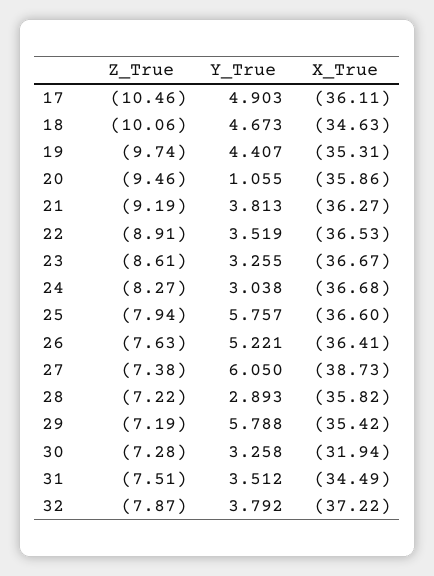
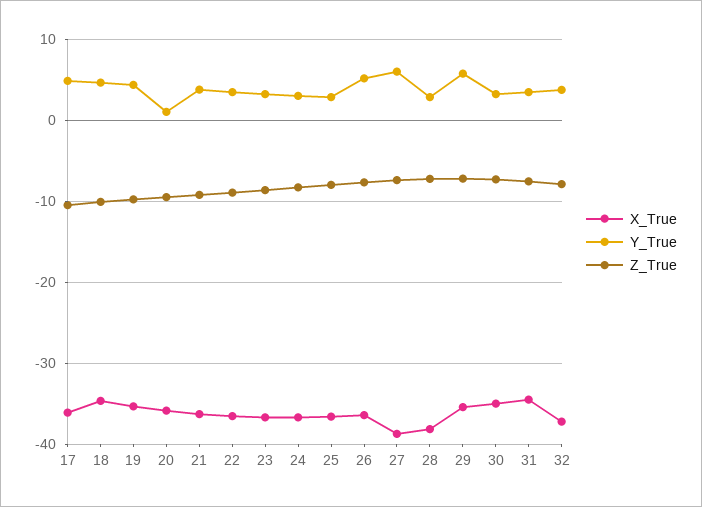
  {
    "Z_True": {
      "17": -10.46,
      "18": -10.06,
      "19": -9.74,
      "20": -9.46,
      "21": -9.19,
      "22": -8.91,
      "23": -8.61,
      "24": -8.27,
      "25": -7.94,
      "26": -7.63,
      "27": -7.38,
      "28": -7.22,
      "29": -7.19,
      "30": -7.28,
      "31": -7.51,
      "32": -7.87
    },
    "Y_True": {
      "17": 4.903,
      "18": 4.673,
      "19": 4.407,
      "20": 1.055,
      "21": 3.813,
      "22": 3.519,
      "23": 3.255,
      "24": 3.038,
-     "25": 5.757,
+     "25": 3,
      "26": 5.221,
      "27": 6.05,
      "28": 2.893,
      "29": 5.788,
      "30": 3.258,
      "31": 3.512,
      "32": 3.792
    },
    "X_True": {
      "17": -36.11,
      "18": -34.63,
      "19": -35.31,
      "20": -35.86,
      "21": -36.27,
      "22": -36.53,
      "23": -36.67,
      "24": -36.68,
      "25": -36.6,
      "26": -36.41,
      "27": -38.73,
-     "28": -35.82,
+     "28": -38,
      "29": -35.42,
-     "30": -31.94,
+     "30": -35,
      "31": -34.49,
      "32": -37.22
    }
  }

